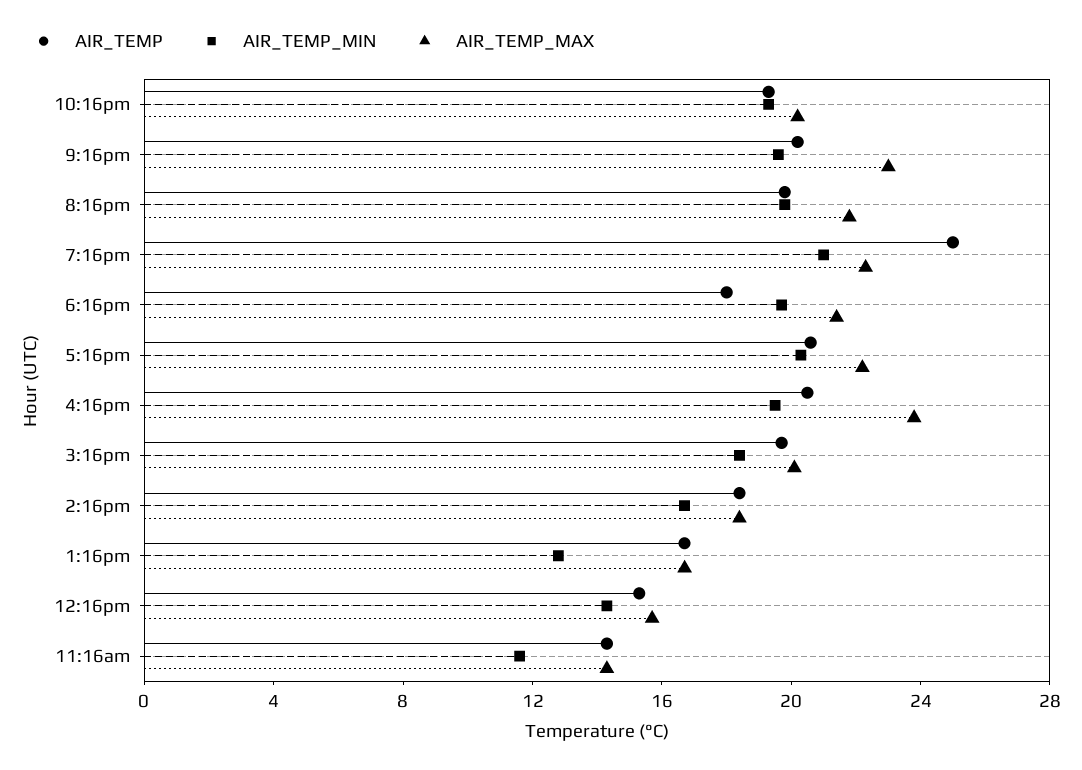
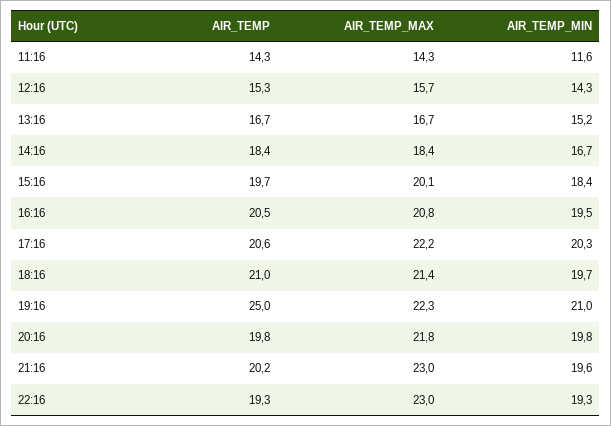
  {
    "AIR_TEMP": {
      "10:16pm": 19.3,
      "9:16pm": 20.2,
      "8:16pm": 19.8,
      "7:16pm": 25,
-     "6:16pm": 18,
+     "6:16pm": 21,
      "5:16pm": 20.6,
      "4:16pm": 20.5,
      "3:16pm": 19.7,
      "2:16pm": 18.4,
      "1:16pm": 16.7,
      "12:16pm": 15.3,
      "11:16am": 14.3
    },
    "AIR_TEMP_MIN": {
      "10:16pm": 19.3,
      "9:16pm": 19.6,
      "8:16pm": 19.8,
      "7:16pm": 21,
      "6:16pm": 19.7,
      "5:16pm": 20.3,
      "4:16pm": 19.5,
      "3:16pm": 18.4,
      "2:16pm": 16.7,
-     "1:16pm": 13,
+     "1:16pm": 15.2,
      "12:16pm": 14.3,
      "11:16am": 11.6
    },
    "AIR_TEMP_MAX": {
-     "10:16pm": 20,
+     "10:16pm": 23,
      "9:16pm": 23,
      "8:16pm": 21.8,
      "7:16pm": 22.3,
      "6:16pm": 21.4,
      "5:16pm": 22.2,
-     "4:16pm": 24,
+     "4:16pm": 20.8,
      "3:16pm": 20.1,
      "2:16pm": 18.4,
      "1:16pm": 16.7,
      "12:16pm": 15.7,
      "11:16am": 14.3
    }
  }

